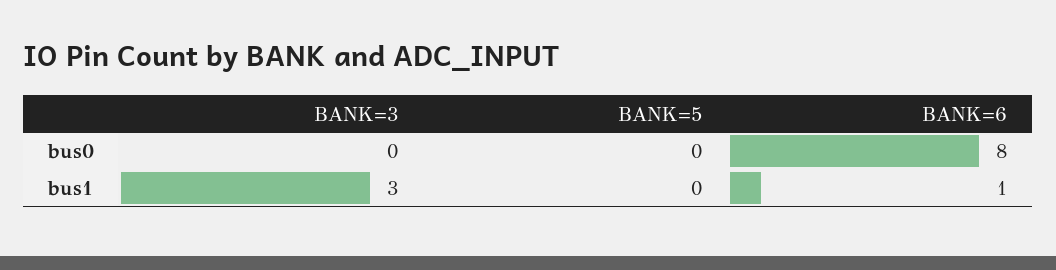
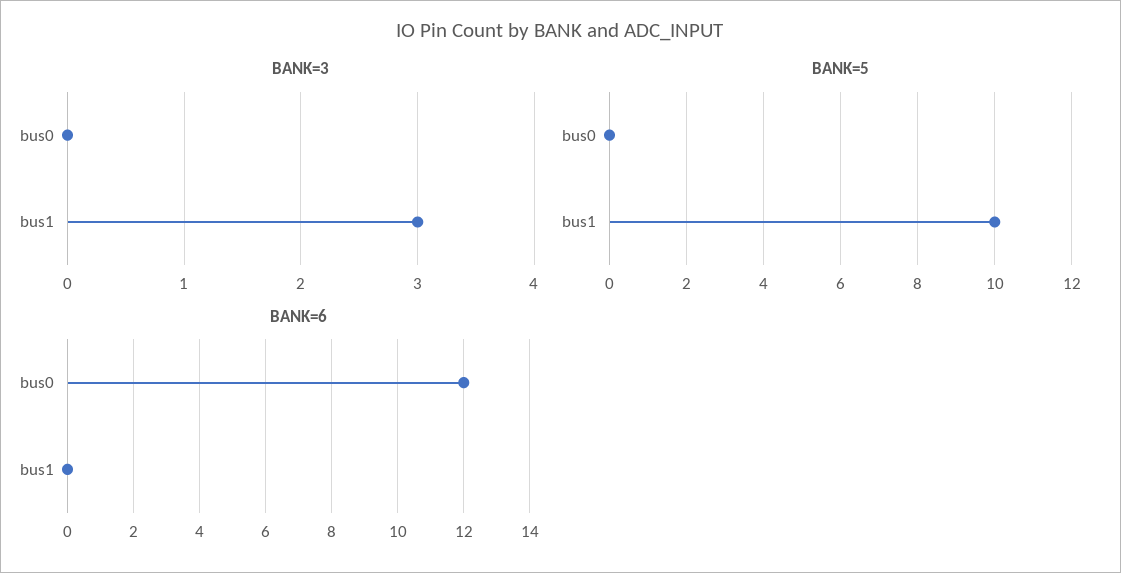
  {
    "BANK=3": {
      "bus0": 0,
      "bus1": 3
    },
    "BANK=5": {
      "bus0": 0,
-     "bus1": 0
+     "bus1": 10
    },
    "BANK=6": {
-     "bus0": 8,
+     "bus0": 12,
-     "bus1": 1
+     "bus1": 0
    }
  }

